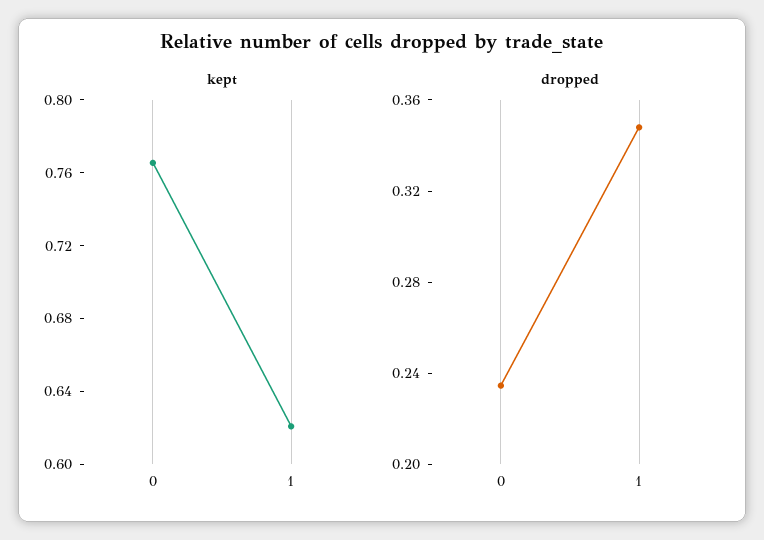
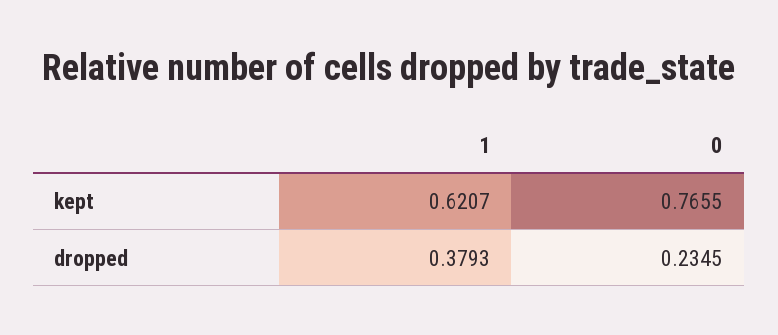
  {
    "kept": {
      "0": 0.7655,
      "1": 0.6207
    },
    "dropped": {
      "0": 0.2345,
-     "1": 0.35
+     "1": 0.3793
    }
  }

